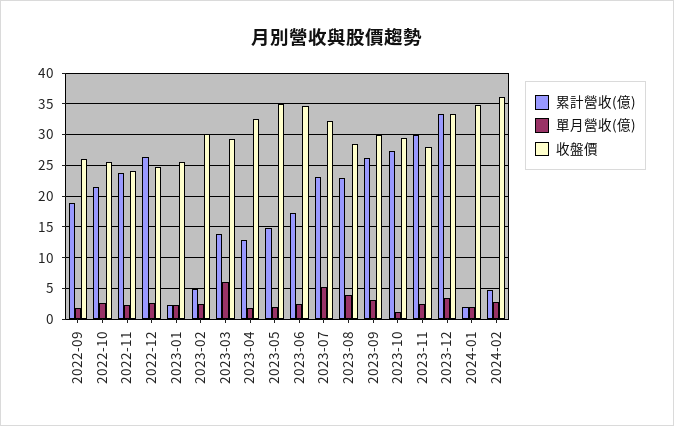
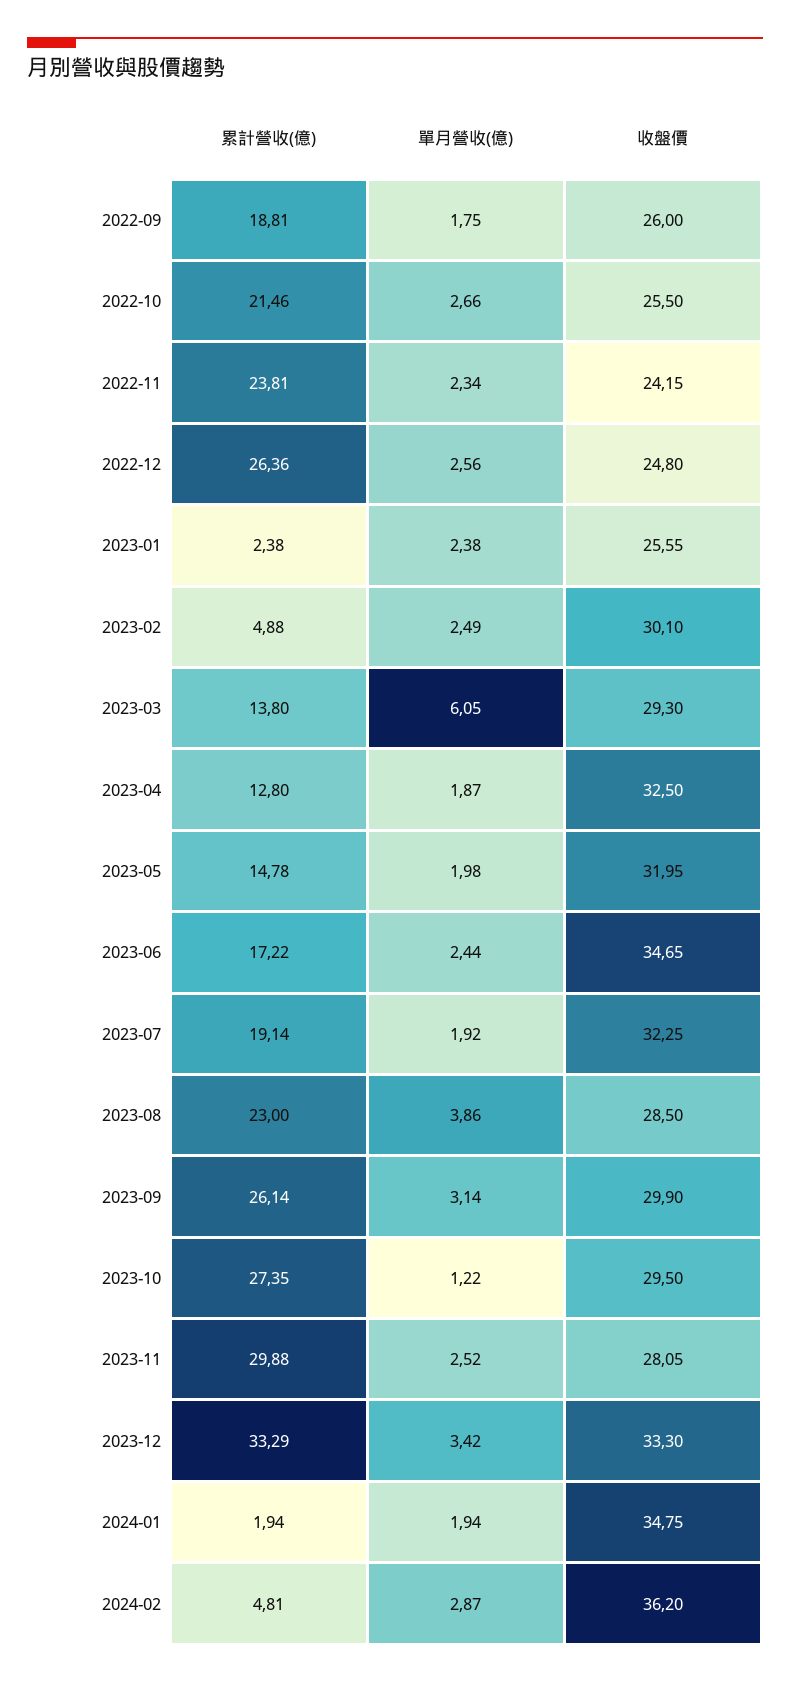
  {
    "累計營收(億)": {
      "2022-09": 18.81,
      "2022-10": 21.46,
      "2022-11": 23.81,
      "2022-12": 26.36,
      "2023-01": 2.38,
      "2023-02": 4.88,
      "2023-03": 13.8,
      "2023-04": 12.8,
      "2023-05": 14.78,
      "2023-06": 17.22,
-     "2023-07": 23,
+     "2023-07": 19.14,
      "2023-08": 23,
      "2023-09": 26.14,
      "2023-10": 27.35,
      "2023-11": 29.88,
      "2023-12": 33.29,
      "2024-01": 1.94,
      "2024-02": 4.81
    },
    "單月營收(億)": {
      "2022-09": 1.75,
      "2022-10": 2.66,
      "2022-11": 2.34,
      "2022-12": 2.56,
      "2023-01": 2.38,
      "2023-02": 2.49,
      "2023-03": 6.05,
      "2023-04": 1.87,
      "2023-05": 1.98,
      "2023-06": 2.44,
-     "2023-07": 5,
+     "2023-07": 1.92,
      "2023-08": 3.86,
      "2023-09": 3.14,
      "2023-10": 1.22,
      "2023-11": 2.52,
      "2023-12": 3.42,
      "2024-01": 1.94,
      "2024-02": 2.87
    },
    "收盤價": {
      "2022-09": 26,
      "2022-10": 25.5,
      "2022-11": 24.15,
      "2022-12": 24.8,
      "2023-01": 25.55,
      "2023-02": 30.1,
      "2023-03": 29.3,
      "2023-04": 32.5,
-     "2023-05": 35,
+     "2023-05": 31.95,
      "2023-06": 34.65,
      "2023-07": 32.25,
      "2023-08": 28.5,
      "2023-09": 29.9,
      "2023-10": 29.5,
      "2023-11": 28.05,
      "2023-12": 33.3,
      "2024-01": 34.75,
      "2024-02": 36.2
    }
  }

